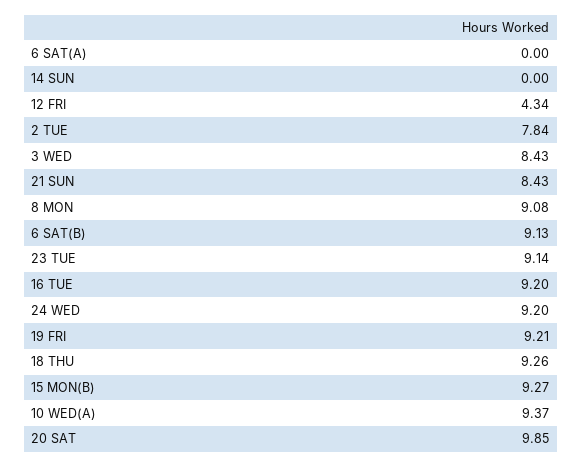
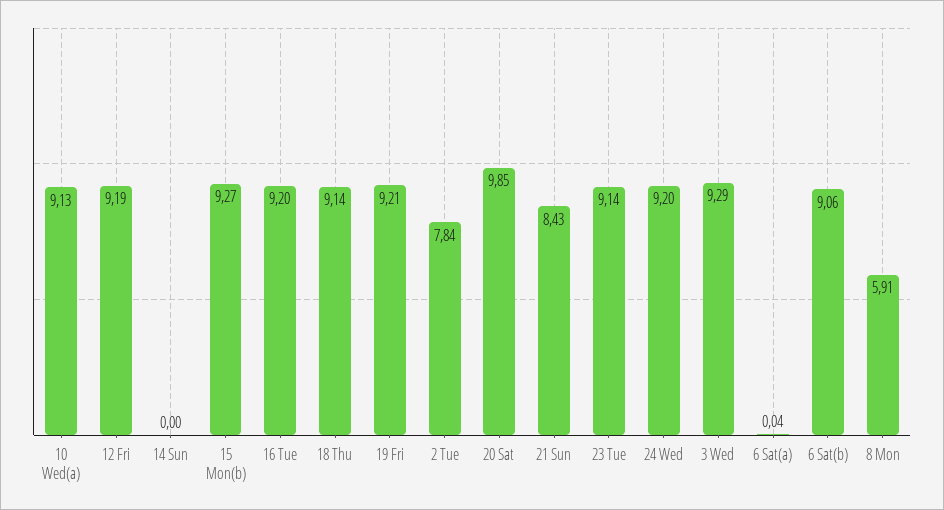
  {
-   "6 SAT(A)": 0,
+   "6 SAT(A)": 0.04,
    "14 SUN": 0,
-   "12 FRI": 4.34,
+   "12 FRI": 9.19,
    "2 TUE": 7.84,
-   "3 WED": 8.43,
+   "3 WED": 9.29,
    "21 SUN": 8.43,
-   "8 MON": 9.08,
+   "8 MON": 5.91,
-   "6 SAT(B)": 9.13,
+   "6 SAT(B)": 9.06,
    "23 TUE": 9.14,
    "16 TUE": 9.2,
    "24 WED": 9.2,
    "19 FRI": 9.21,
-   "18 THU": 9.26,
+   "18 THU": 9.14,
    "15 MON(B)": 9.27,
-   "10 WED(A)": 9.37,
+   "10 WED(A)": 9.13,
    "20 SAT": 9.85
  }

